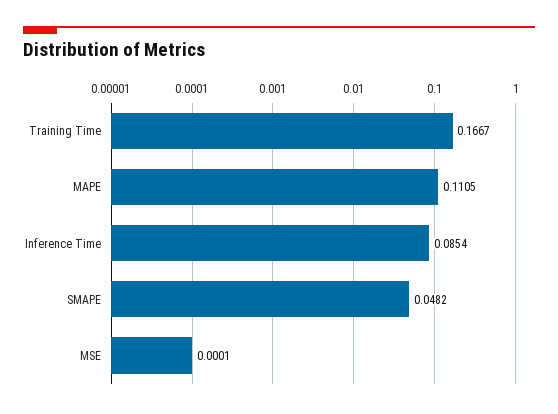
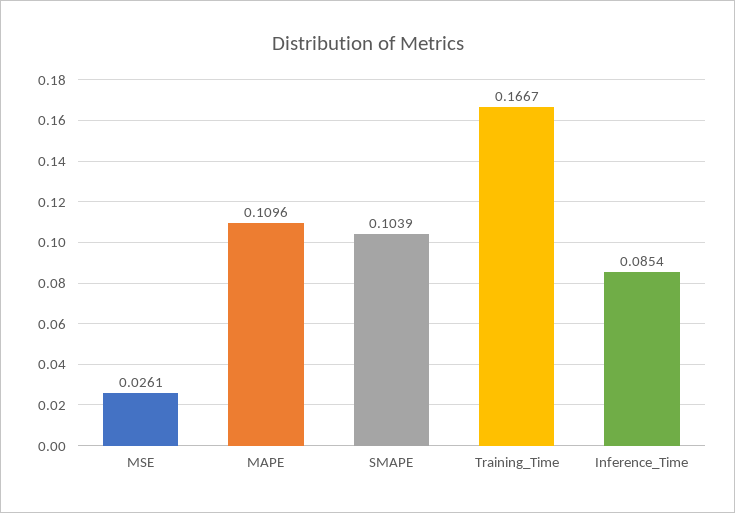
  {
    "Training Time": 0.1667,
-   "MAPE": 0.1105,
+   "MAPE": 0.1096,
    "Inference Time": 0.0854,
-   "SMAPE": 0.0482,
+   "SMAPE": 0.1039,
-   "MSE": 0.0001
+   "MSE": 0.0261
  }

